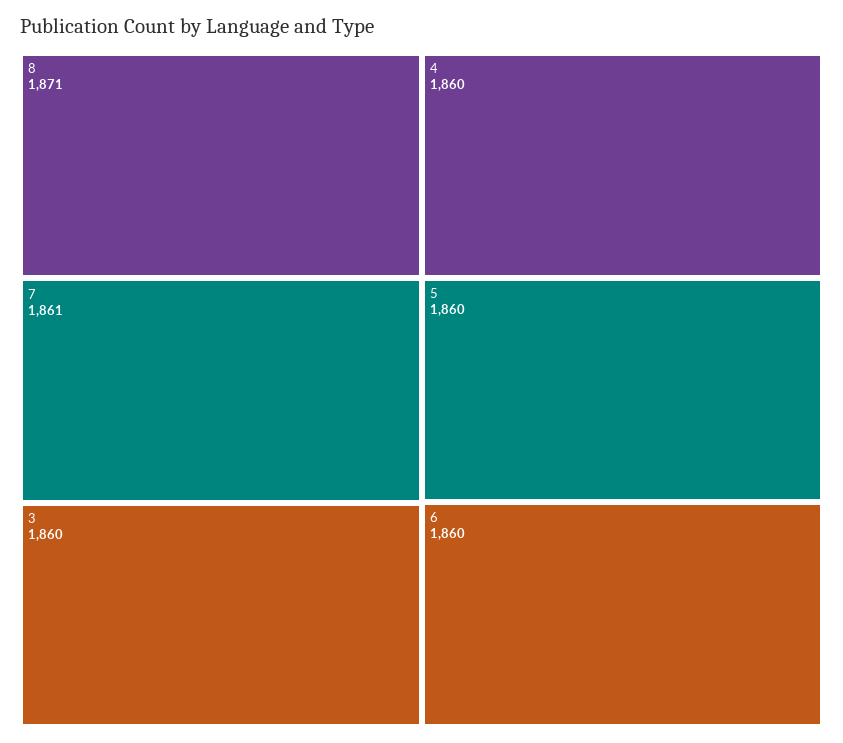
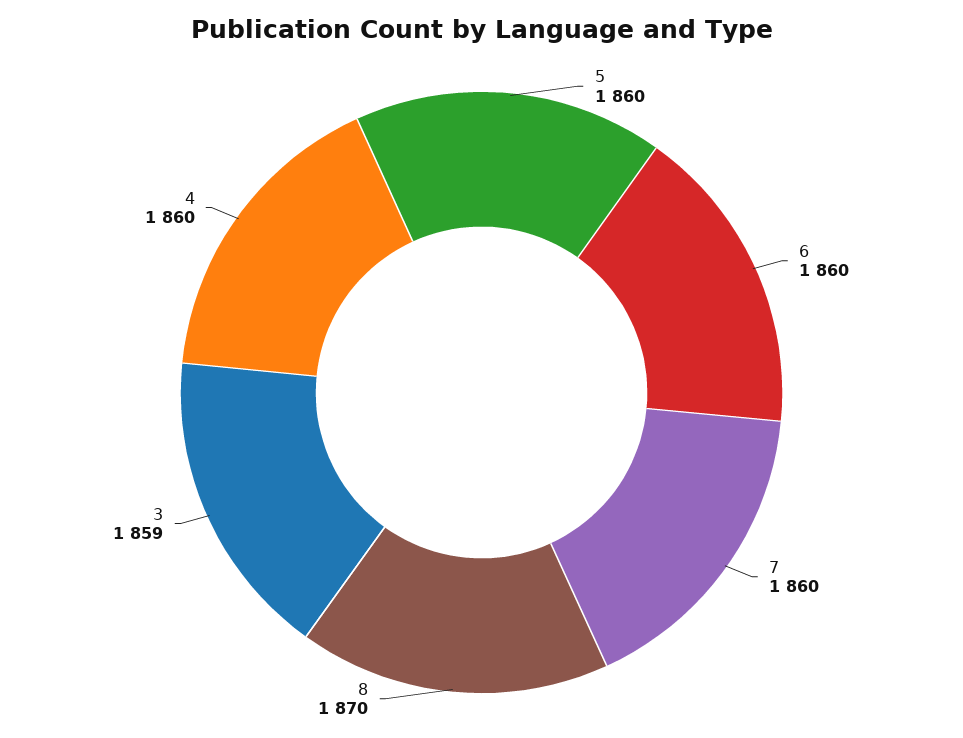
  {
-   "8": 1871,
+   "8": 1870,
-   "7": 1861,
+   "7": 1860,
-   "3": 1860,
+   "3": 1859,
    "4": 1860,
    "5": 1860,
    "6": 1860
  }

